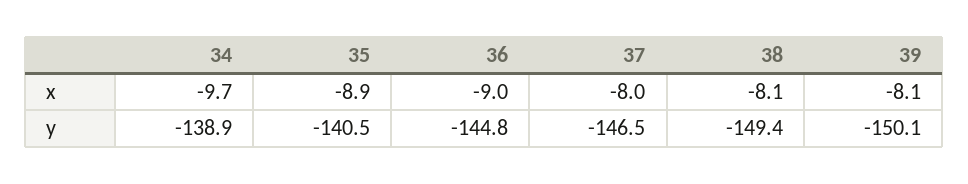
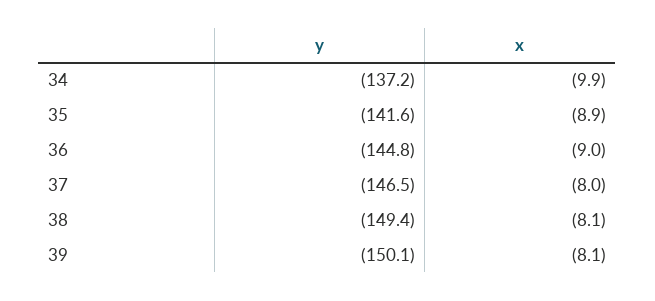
  {
    "34": {
-     "x": -9.7,
+     "x": -9.9,
-     "y": -138.9
+     "y": -137.2
    },
    "35": {
      "x": -8.9,
-     "y": -140.5
+     "y": -141.6
    },
    "36": {
      "x": -9,
      "y": -144.8
    },
    "37": {
      "x": -8,
      "y": -146.5
    },
    "38": {
      "x": -8.1,
      "y": -149.4
    },
    "39": {
      "x": -8.1,
      "y": -150.1
    }
  }

